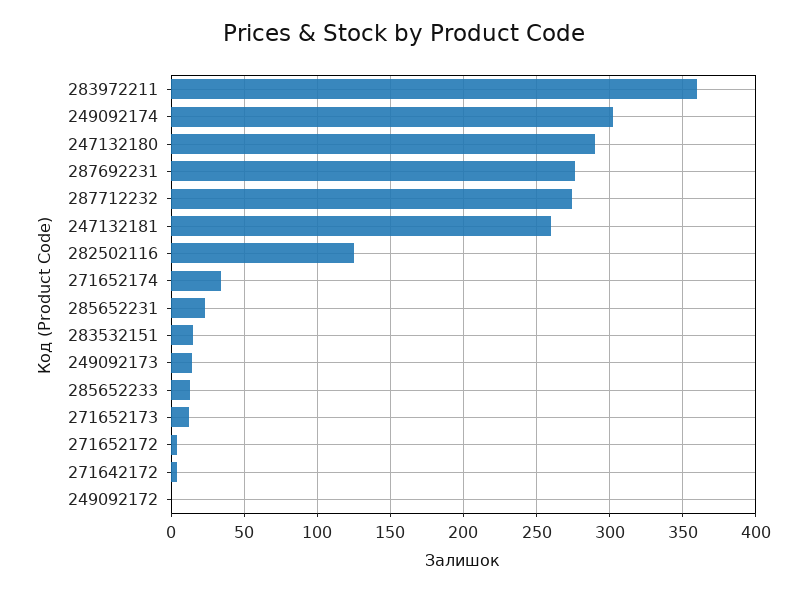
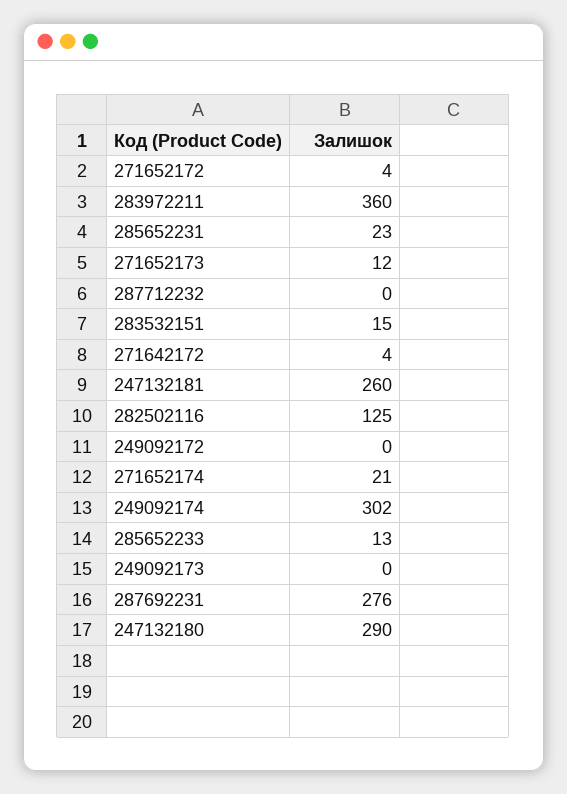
  {
    "283972211": 360,
    "249092174": 302,
    "247132180": 290,
    "287692231": 276,
-   "287712232": 275,
+   "287712232": 0,
    "247132181": 260,
    "282502116": 125,
-   "271652174": 35,
+   "271652174": 21,
    "285652231": 23,
    "283532151": 15,
-   "249092173": 15,
+   "249092173": 0,
    "285652233": 13,
    "271652173": 12,
    "271652172": 4,
    "271642172": 4,
    "249092172": 0
  }

